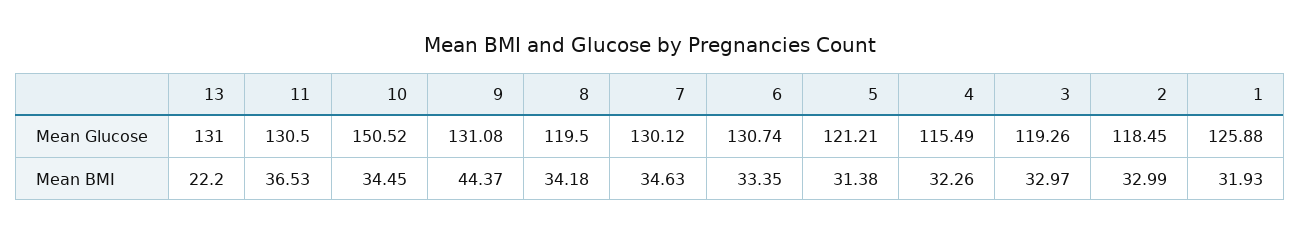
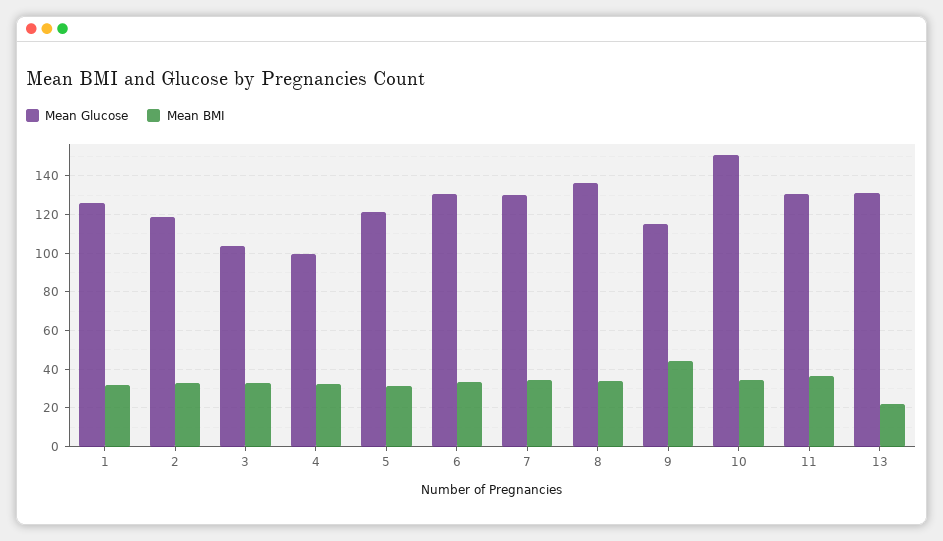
  {
    "Mean Glucose": {
      "13": 131,
      "11": 130.5,
      "10": 150.52,
-     "9": 131.08,
+     "9": 115,
-     "8": 119.5,
+     "8": 135,
      "7": 130.12,
      "6": 130.74,
      "5": 121.21,
-     "4": 115.49,
+     "4": 100,
-     "3": 119.26,
+     "3": 105,
      "2": 118.45,
      "1": 125.88
    },
    "Mean BMI": {
      "13": 22.2,
      "11": 36.53,
      "10": 34.45,
      "9": 44.37,
      "8": 34.18,
      "7": 34.63,
      "6": 33.35,
      "5": 31.38,
      "4": 32.26,
      "3": 32.97,
      "2": 32.99,
      "1": 31.93
    }
  }

